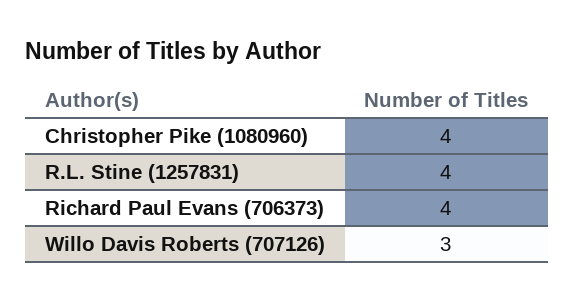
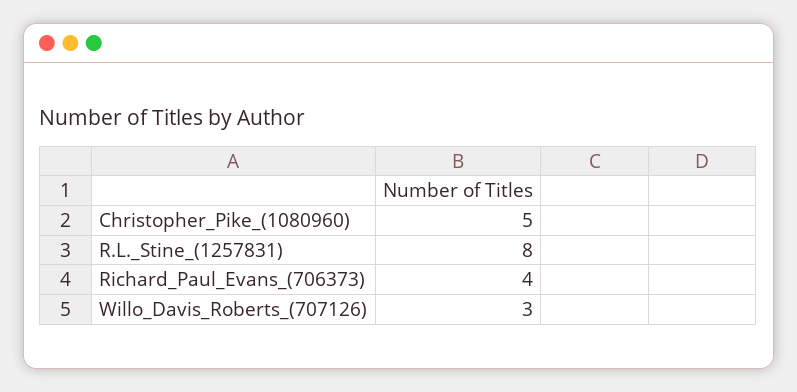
  {
-   "Christopher Pike (1080960)": 4,
+   "Christopher Pike (1080960)": 5,
-   "R.L. Stine (1257831)": 4,
+   "R.L. Stine (1257831)": 8,
    "Richard Paul Evans (706373)": 4,
    "Willo Davis Roberts (707126)": 3
  }

